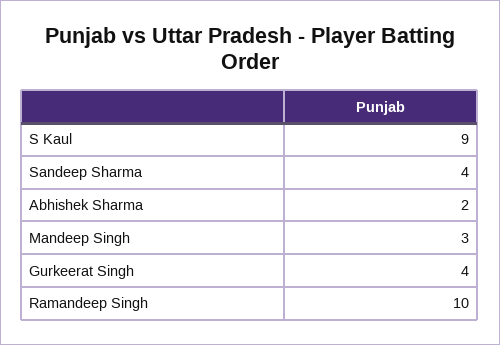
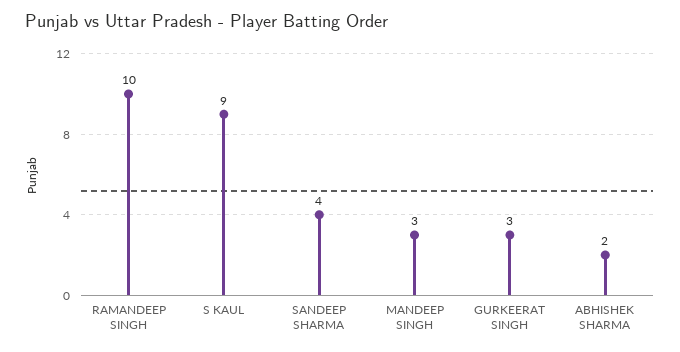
  {
    "S Kaul": 9,
    "Sandeep Sharma": 4,
    "Abhishek Sharma": 2,
    "Mandeep Singh": 3,
-   "Gurkeerat Singh": 4,
+   "Gurkeerat Singh": 3,
    "Ramandeep Singh": 10
  }

